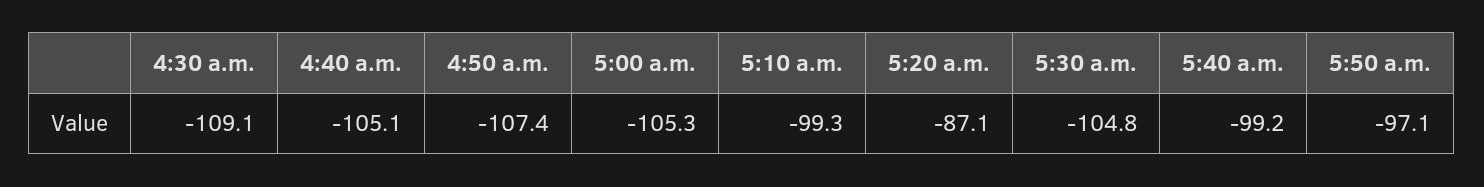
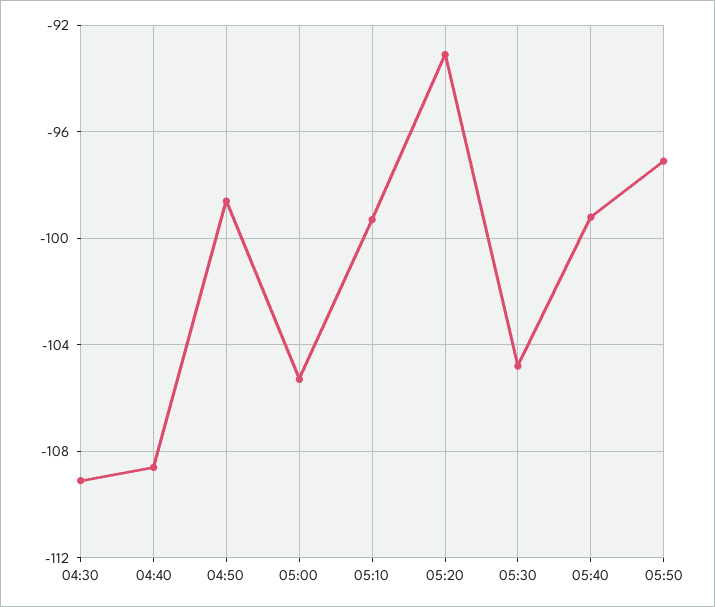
  {
    "4:30 a.m.": -109.1,
-   "4:40 a.m.": -105.1,
+   "4:40 a.m.": -108.5,
-   "4:50 a.m.": -107.4,
+   "4:50 a.m.": -98.5,
    "5:00 a.m.": -105.3,
    "5:10 a.m.": -99.3,
-   "5:20 a.m.": -87.1,
+   "5:20 a.m.": -93,
    "5:30 a.m.": -104.8,
    "5:40 a.m.": -99.2,
    "5:50 a.m.": -97.1
  }

